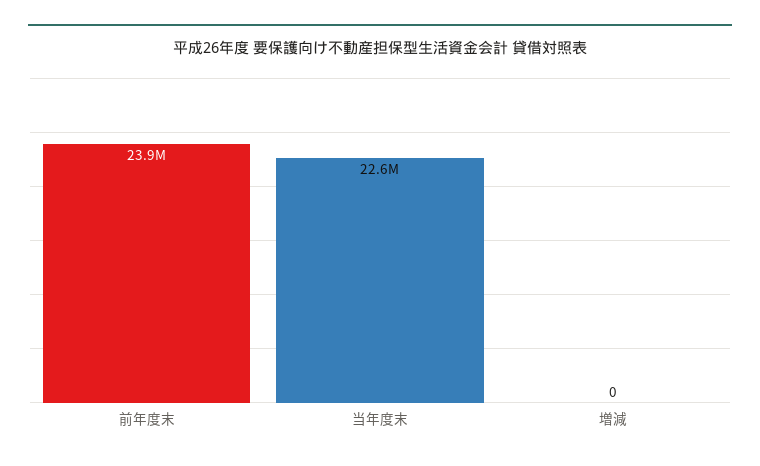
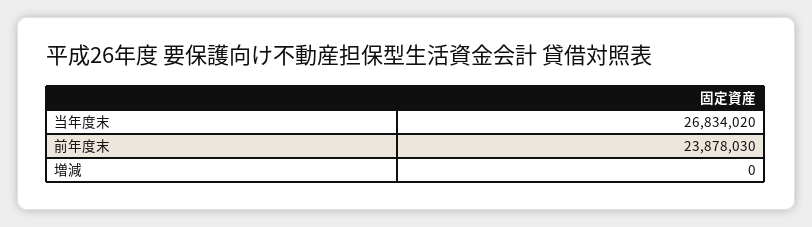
  {
    "前年度末": 23878030,
-   "当年度末": 22600000,
+   "当年度末": 26834020,
    "増減": 0
  }

